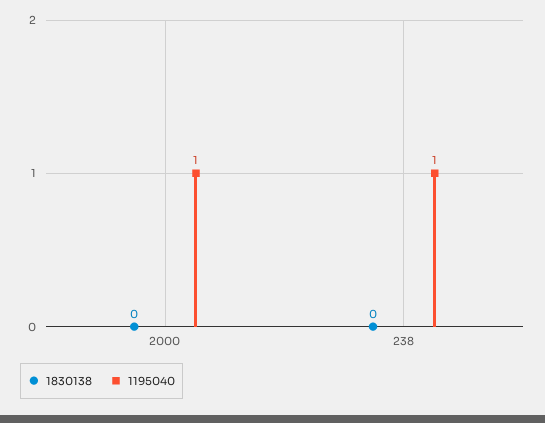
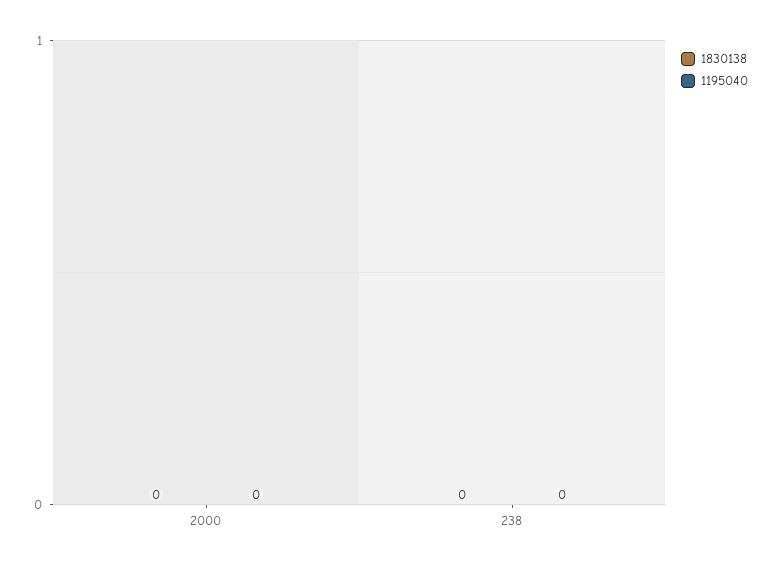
  {
    "1830138": {
      "2000": 0,
      "238": 0
    },
    "1195040": {
-     "2000": 1,
+     "2000": 0,
-     "238": 1
+     "238": 0
    }
  }

